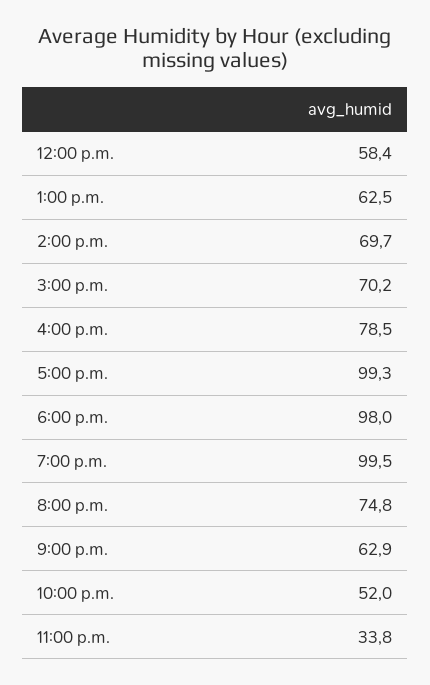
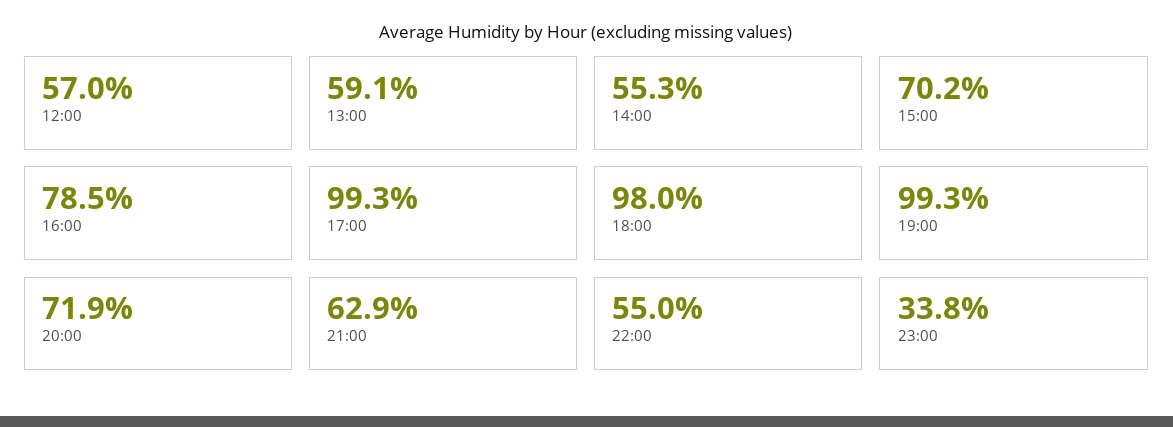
  {
-   "12:00 p.m.": 58.4,
+   "12:00 p.m.": 57,
-   "1:00 p.m.": 62.5,
+   "1:00 p.m.": 59.1,
-   "2:00 p.m.": 69.7,
+   "2:00 p.m.": 55.3,
    "3:00 p.m.": 70.2,
    "4:00 p.m.": 78.5,
    "5:00 p.m.": 99.3,
    "6:00 p.m.": 98,
-   "7:00 p.m.": 99.5,
+   "7:00 p.m.": 99.3,
-   "8:00 p.m.": 74.8,
+   "8:00 p.m.": 71.9,
    "9:00 p.m.": 62.9,
-   "10:00 p.m.": 52,
+   "10:00 p.m.": 55,
    "11:00 p.m.": 33.8
  }

